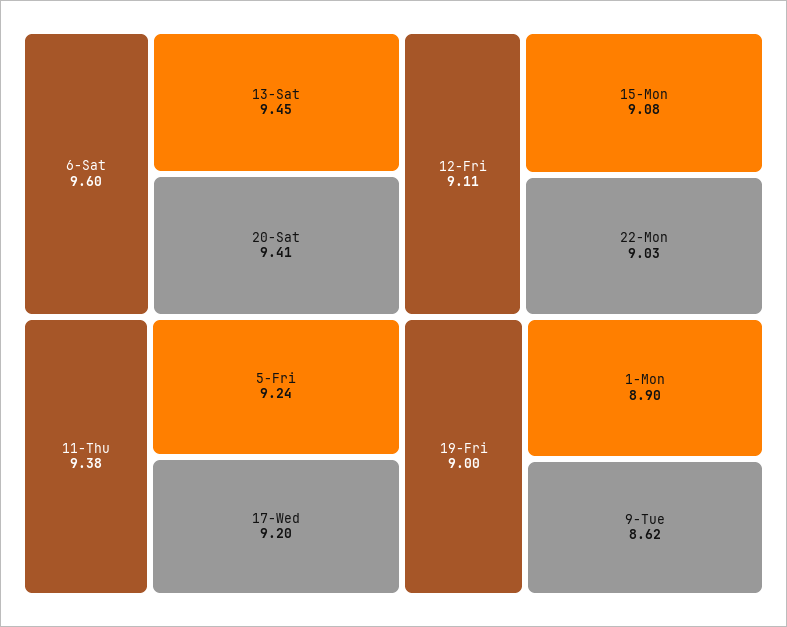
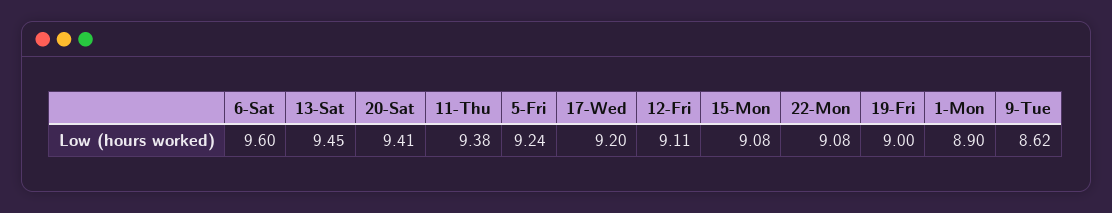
  {
    "6-Sat": 9.6,
    "13-Sat": 9.45,
    "20-Sat": 9.41,
    "11-Thu": 9.38,
    "5-Fri": 9.24,
    "17-Wed": 9.2,
    "12-Fri": 9.11,
    "15-Mon": 9.08,
-   "22-Mon": 9.03,
+   "22-Mon": 9.08,
    "19-Fri": 9,
    "1-Mon": 8.9,
    "9-Tue": 8.62
  }

